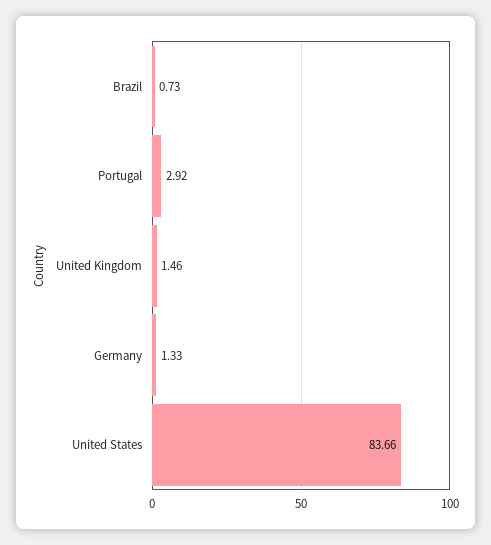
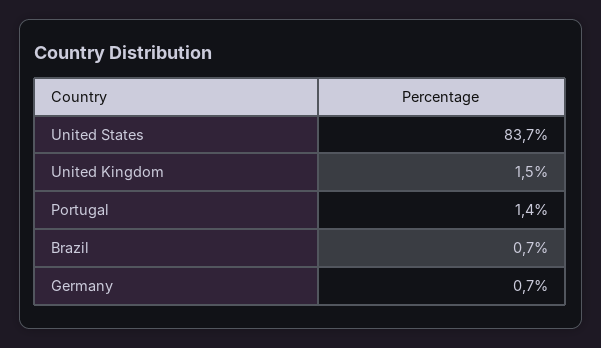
  {
    "Brazil": 0.73,
-   "Portugal": 2.92,
+   "Portugal": 1.4,
    "United Kingdom": 1.46,
-   "Germany": 1.33,
+   "Germany": 0.7,
    "United States": 83.66
  }

